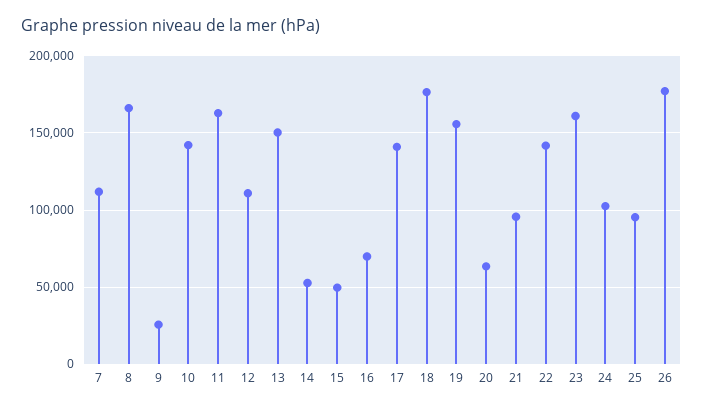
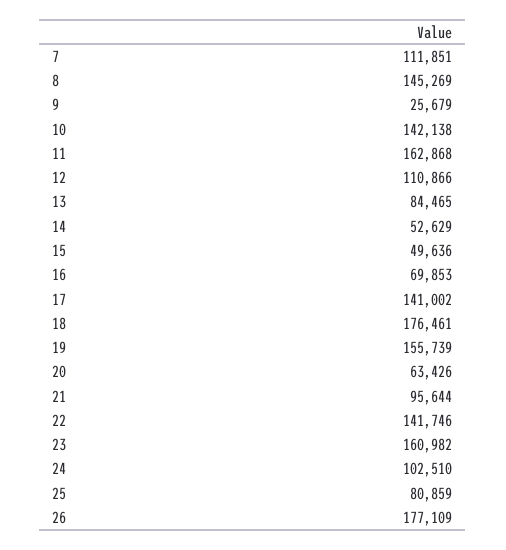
  {
    "7": 111851,
-   "8": 165000,
+   "8": 145269,
    "9": 25679,
    "10": 142138,
    "11": 162868,
    "12": 110866,
-   "13": 150000,
+   "13": 84465,
    "14": 52629,
    "15": 49636,
    "16": 69853,
    "17": 141002,
    "18": 176461,
    "19": 155739,
    "20": 63426,
    "21": 95644,
    "22": 141746,
    "23": 160982,
    "24": 102510,
-   "25": 95000,
+   "25": 80859,
    "26": 177109
  }

